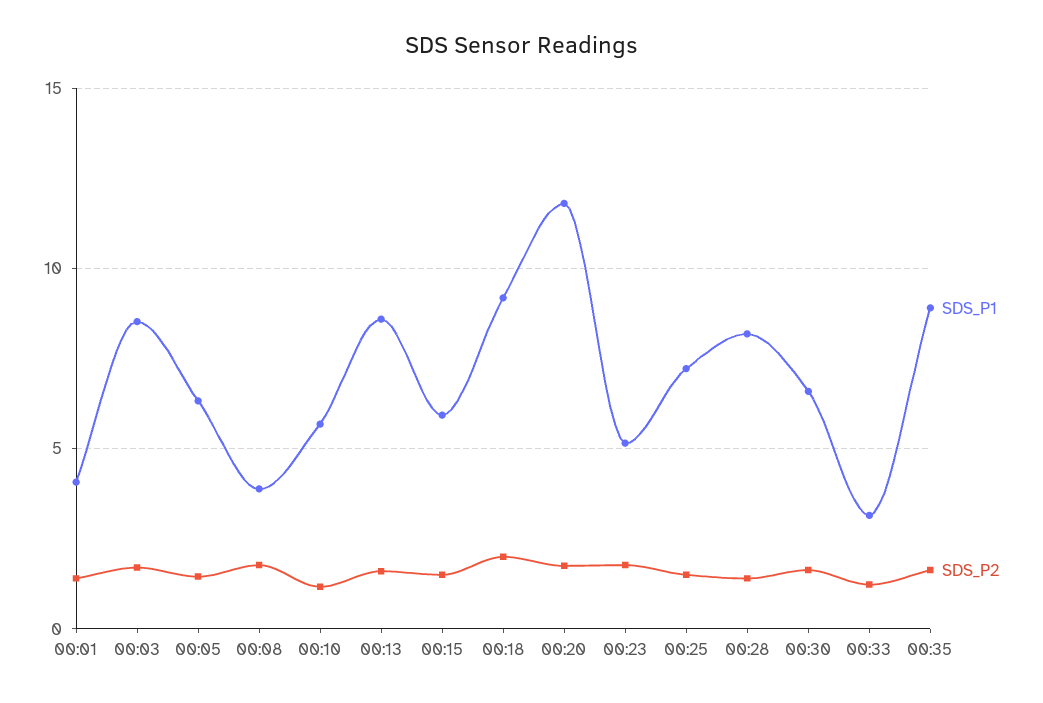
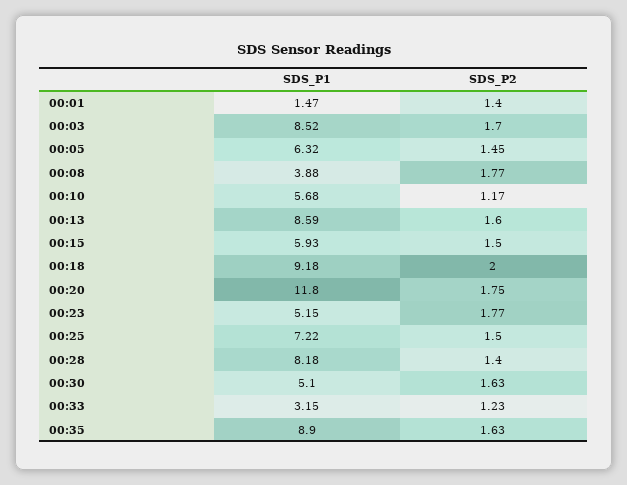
  {
    "SDS_P1": {
-     "00:01": 4,
+     "00:01": 1.47,
      "00:03": 8.52,
      "00:05": 6.32,
      "00:08": 3.88,
      "00:10": 5.68,
      "00:13": 8.59,
      "00:15": 5.93,
      "00:18": 9.18,
      "00:20": 11.8,
      "00:23": 5.15,
      "00:25": 7.22,
      "00:28": 8.18,
-     "00:30": 6.5,
+     "00:30": 5.1,
      "00:33": 3.15,
      "00:35": 8.9
    },
    "SDS_P2": {
      "00:01": 1.4,
      "00:03": 1.7,
      "00:05": 1.45,
      "00:08": 1.77,
      "00:10": 1.17,
      "00:13": 1.6,
      "00:15": 1.5,
      "00:18": 2,
      "00:20": 1.75,
      "00:23": 1.77,
      "00:25": 1.5,
      "00:28": 1.4,
      "00:30": 1.63,
      "00:33": 1.23,
      "00:35": 1.63
    }
  }

